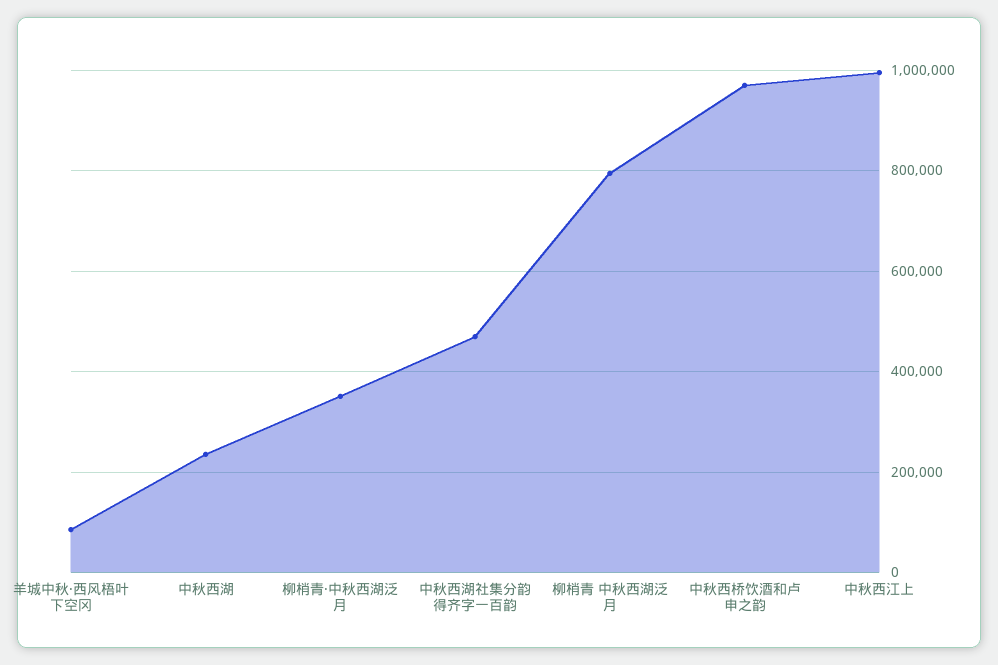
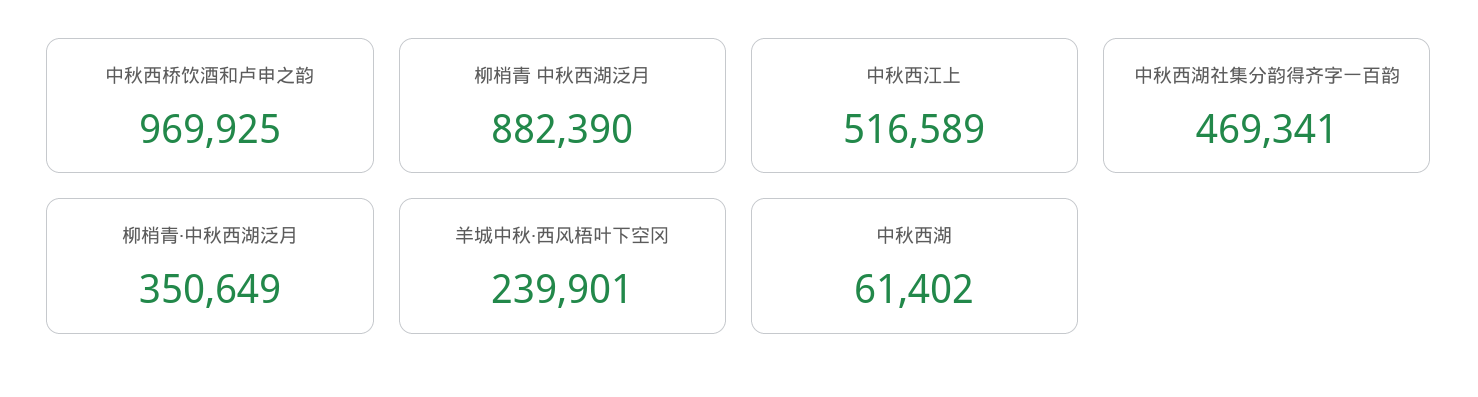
  {
-   "羊城中秋·西风梧叶下空冈": 80000,
+   "羊城中秋·西风梧叶下空冈": 239901,
-   "中秋西湖": 240000,
+   "中秋西湖": 61402,
    "柳梢青·中秋西湖泛月": 350649,
    "中秋西湖社集分韵得齐字一百韵": 469341,
-   "柳梢青 中秋西湖泛月": 800000,
+   "柳梢青 中秋西湖泛月": 882390,
    "中秋西桥饮酒和卢申之韵": 969925,
-   "中秋西江上": 1000000
+   "中秋西江上": 516589
  }

